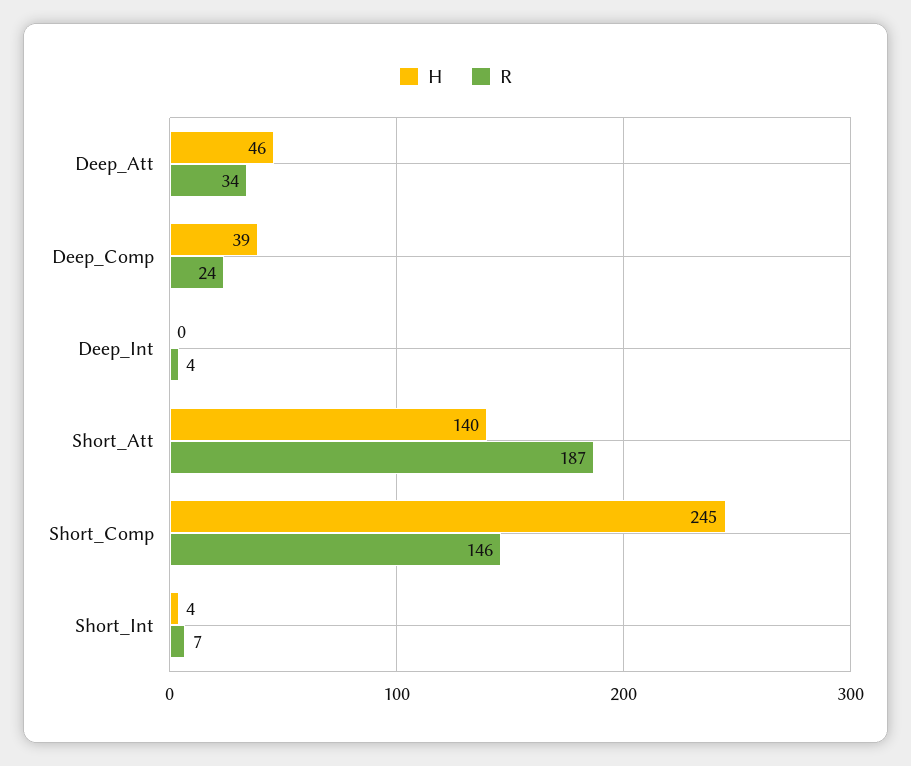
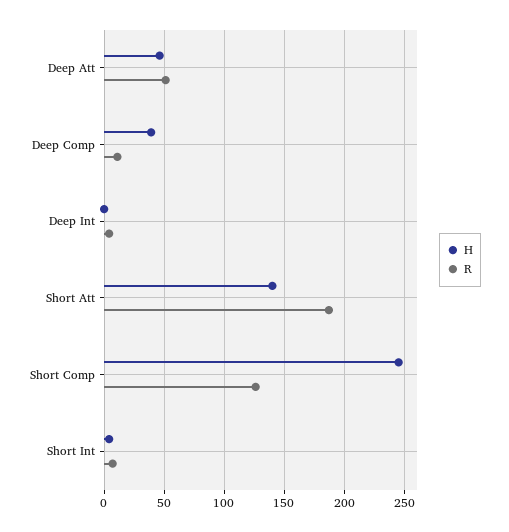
  {
    "H": {
      "Deep_Att": 46,
      "Deep_Comp": 39,
      "Deep_Int": 0,
      "Short_Att": 140,
      "Short_Comp": 245,
      "Short_Int": 4
    },
    "R": {
-     "Deep_Att": 34,
+     "Deep_Att": 50,
-     "Deep_Comp": 24,
+     "Deep_Comp": 10,
      "Deep_Int": 4,
      "Short_Att": 187,
-     "Short_Comp": 146,
+     "Short_Comp": 125,
      "Short_Int": 7
    }
  }

